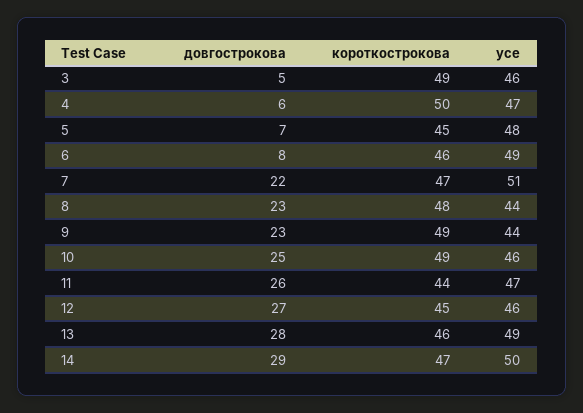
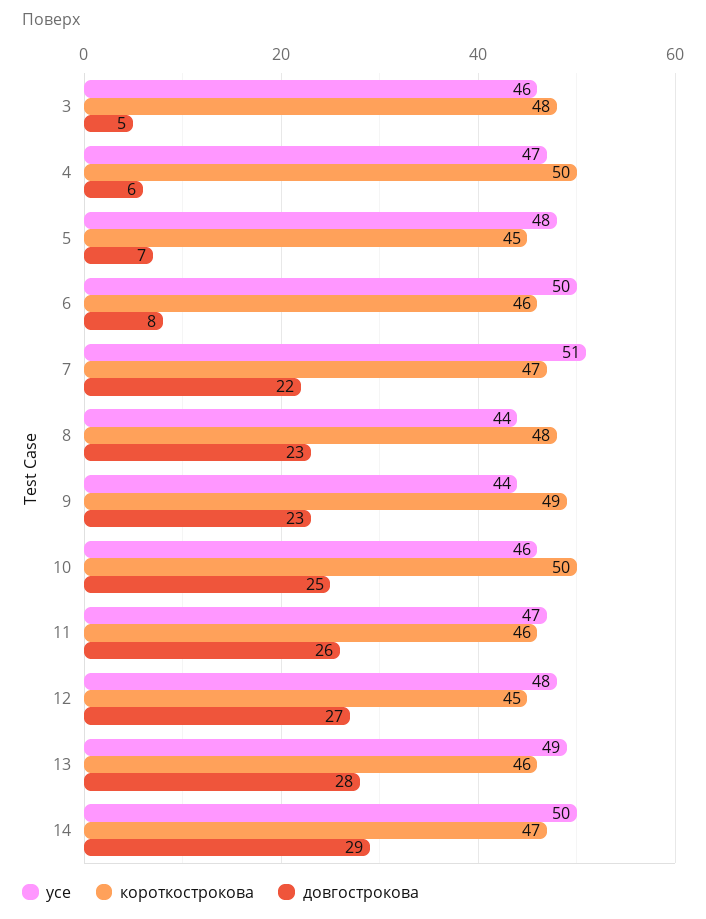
  {
    "довгострокова": {
      "3": 5,
      "4": 6,
      "5": 7,
      "6": 8,
      "7": 22,
      "8": 23,
      "9": 23,
      "10": 25,
      "11": 26,
      "12": 27,
      "13": 28,
      "14": 29
    },
    "короткострокова": {
-     "3": 49,
+     "3": 48,
      "4": 50,
      "5": 45,
      "6": 46,
      "7": 47,
      "8": 48,
      "9": 49,
-     "10": 49,
+     "10": 50,
-     "11": 44,
+     "11": 46,
      "12": 45,
      "13": 46,
      "14": 47
    },
    "усе": {
      "3": 46,
      "4": 47,
      "5": 48,
-     "6": 49,
+     "6": 50,
      "7": 51,
      "8": 44,
      "9": 44,
      "10": 46,
      "11": 47,
-     "12": 46,
+     "12": 48,
      "13": 49,
      "14": 50
    }
  }

